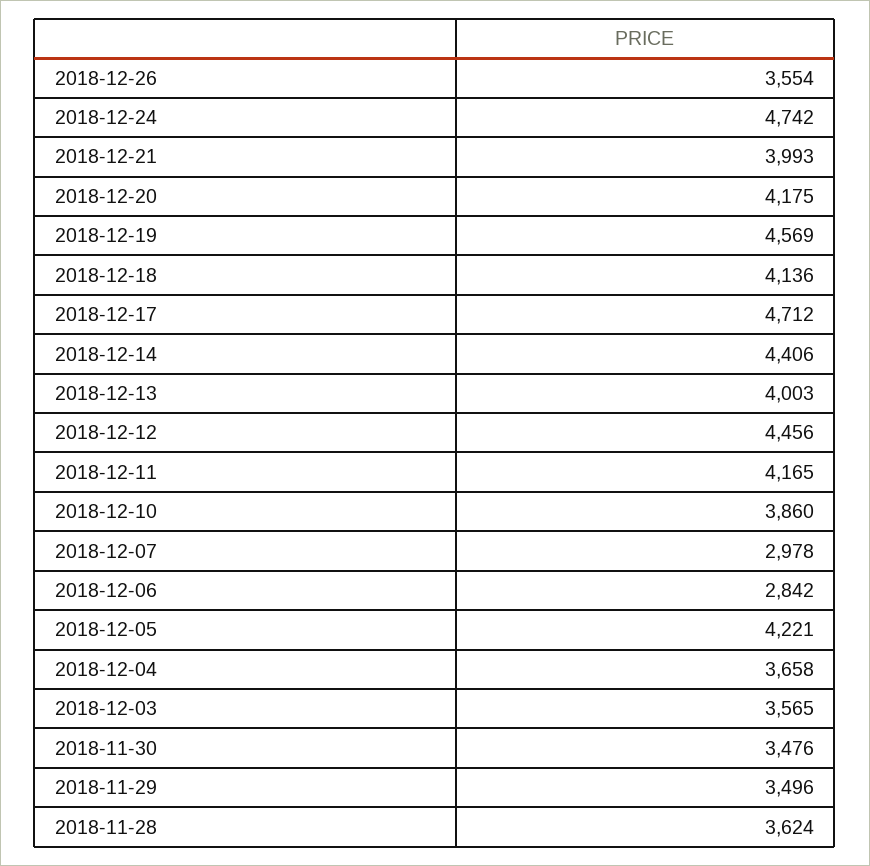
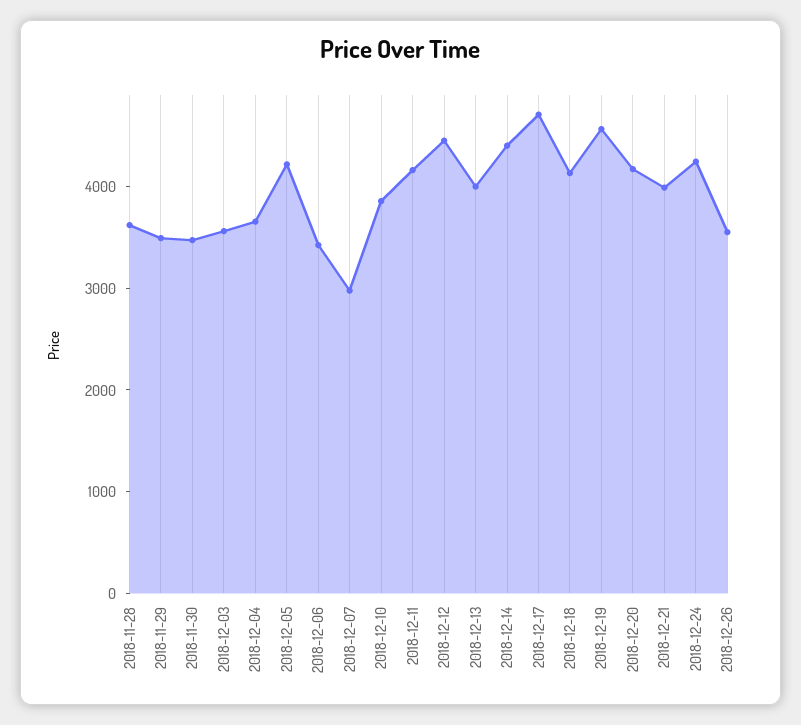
  {
    "2018-12-26": 3554,
-   "2018-12-24": 4742,
+   "2018-12-24": 4200,
    "2018-12-21": 3993,
    "2018-12-20": 4175,
    "2018-12-19": 4569,
    "2018-12-18": 4136,
    "2018-12-17": 4712,
    "2018-12-14": 4406,
    "2018-12-13": 4003,
    "2018-12-12": 4456,
    "2018-12-11": 4165,
    "2018-12-10": 3860,
    "2018-12-07": 2978,
-   "2018-12-06": 2842,
+   "2018-12-06": 3400,
    "2018-12-05": 4221,
    "2018-12-04": 3658,
    "2018-12-03": 3565,
    "2018-11-30": 3476,
    "2018-11-29": 3496,
    "2018-11-28": 3624
  }

